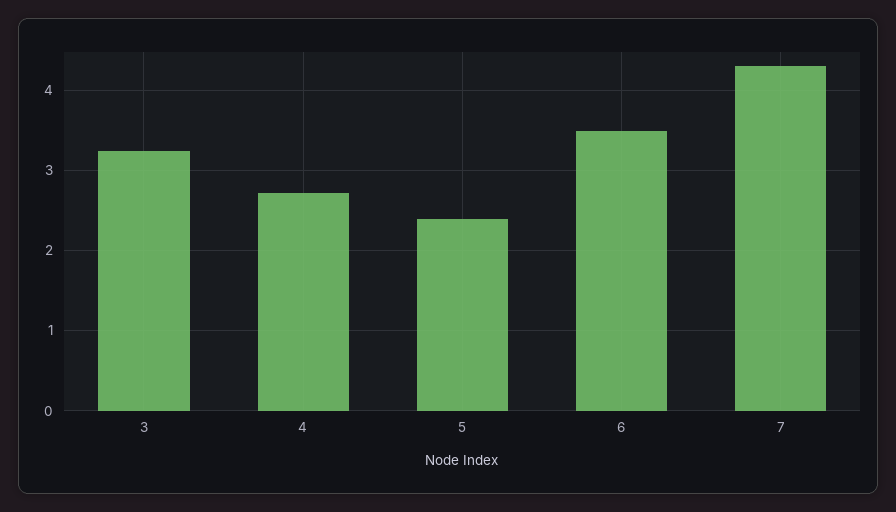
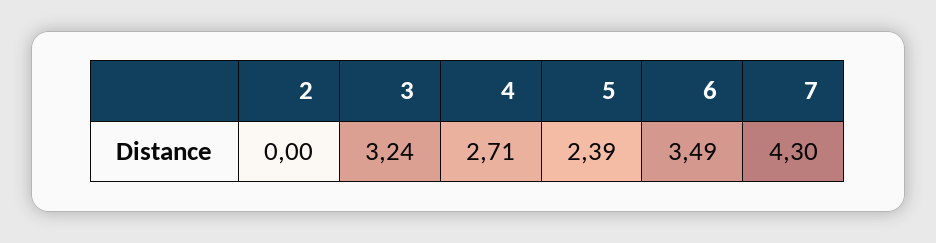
  {
    "3": 3.24,
    "4": 2.71,
    "5": 2.39,
    "6": 3.49,
-   "7": 4.3
+   "7": 4.3,
+   "2": 0
  }

